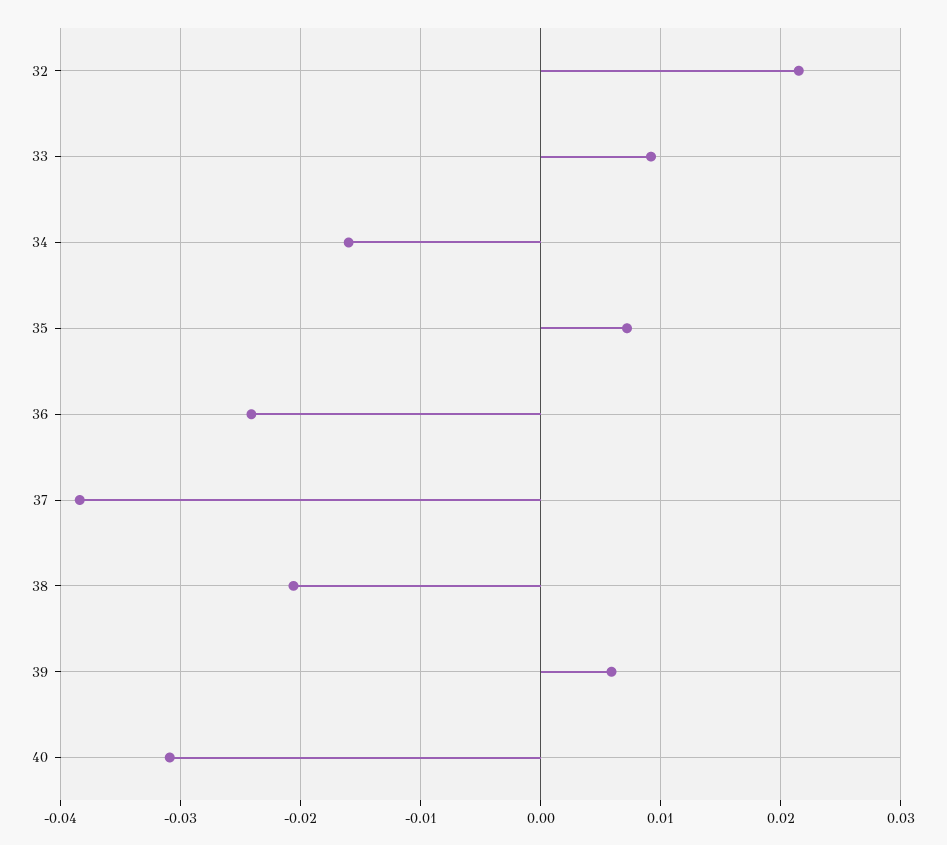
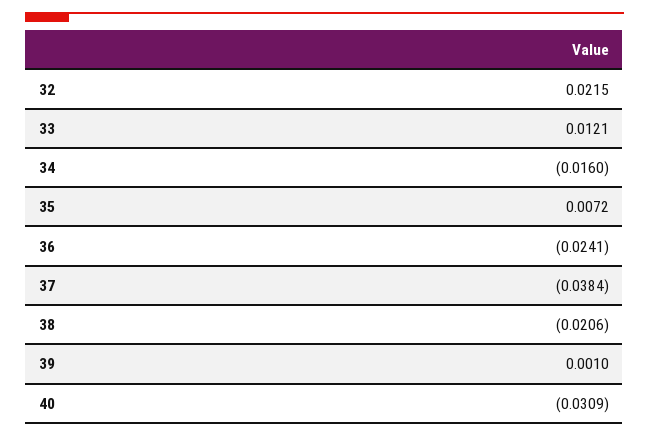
  {
    "32": 0.0215,
-   "33": 0.009,
+   "33": 0.0121,
    "34": -0.016,
    "35": 0.0072,
    "36": -0.0241,
    "37": -0.0384,
    "38": -0.0206,
-   "39": 0.006,
+   "39": 0.001,
    "40": -0.0309
  }

